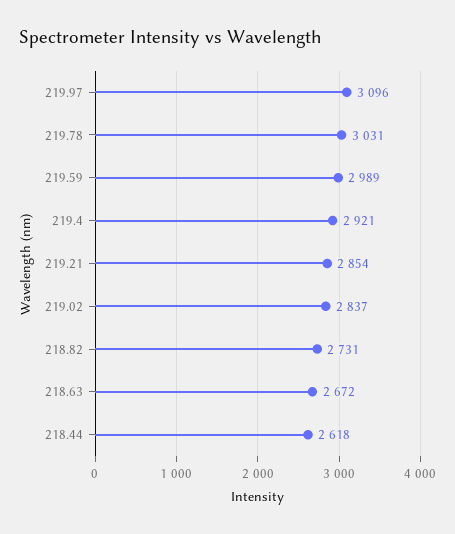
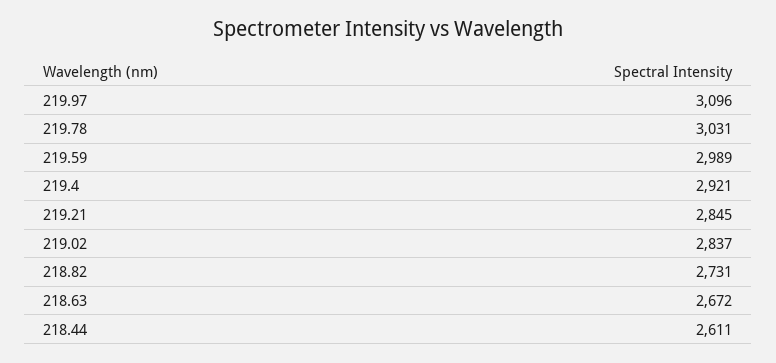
  {
    "219.97": 3096,
    "219.78": 3031,
    "219.59": 2989,
    "219.4": 2921,
-   "219.21": 2854,
+   "219.21": 2845,
    "219.02": 2837,
    "218.82": 2731,
    "218.63": 2672,
-   "218.44": 2618
+   "218.44": 2611
  }

